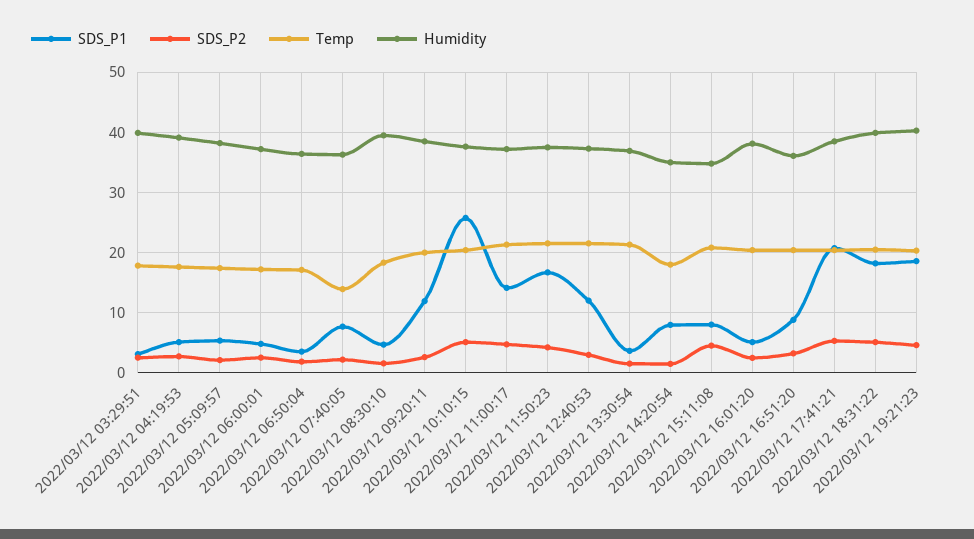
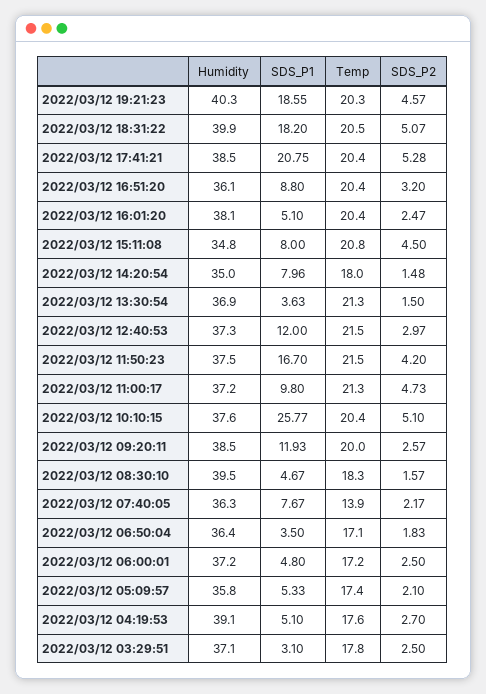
  {
    "SDS_P1": {
      "2022/03/12 03:29:51": 3.1,
      "2022/03/12 04:19:53": 5.1,
      "2022/03/12 05:09:57": 5.33,
      "2022/03/12 06:00:01": 4.8,
      "2022/03/12 06:50:04": 3.5,
      "2022/03/12 07:40:05": 7.67,
      "2022/03/12 08:30:10": 4.67,
      "2022/03/12 09:20:11": 11.93,
      "2022/03/12 10:10:15": 25.77,
-     "2022/03/12 11:00:17": 14,
+     "2022/03/12 11:00:17": 9.8,
      "2022/03/12 11:50:23": 16.7,
      "2022/03/12 12:40:53": 12,
      "2022/03/12 13:30:54": 3.63,
      "2022/03/12 14:20:54": 7.96,
      "2022/03/12 15:11:08": 8,
      "2022/03/12 16:01:20": 5.1,
      "2022/03/12 16:51:20": 8.8,
      "2022/03/12 17:41:21": 20.75,
      "2022/03/12 18:31:22": 18.2,
      "2022/03/12 19:21:23": 18.55
    },
    "SDS_P2": {
      "2022/03/12 03:29:51": 2.5,
      "2022/03/12 04:19:53": 2.7,
      "2022/03/12 05:09:57": 2.1,
      "2022/03/12 06:00:01": 2.5,
      "2022/03/12 06:50:04": 1.83,
      "2022/03/12 07:40:05": 2.17,
      "2022/03/12 08:30:10": 1.57,
      "2022/03/12 09:20:11": 2.57,
      "2022/03/12 10:10:15": 5.1,
      "2022/03/12 11:00:17": 4.73,
      "2022/03/12 11:50:23": 4.2,
      "2022/03/12 12:40:53": 2.97,
      "2022/03/12 13:30:54": 1.5,
      "2022/03/12 14:20:54": 1.48,
      "2022/03/12 15:11:08": 4.5,
      "2022/03/12 16:01:20": 2.47,
      "2022/03/12 16:51:20": 3.2,
      "2022/03/12 17:41:21": 5.28,
      "2022/03/12 18:31:22": 5.07,
      "2022/03/12 19:21:23": 4.57
    },
    "Temp": {
      "2022/03/12 03:29:51": 17.8,
      "2022/03/12 04:19:53": 17.6,
      "2022/03/12 05:09:57": 17.4,
      "2022/03/12 06:00:01": 17.2,
      "2022/03/12 06:50:04": 17.1,
      "2022/03/12 07:40:05": 13.9,
      "2022/03/12 08:30:10": 18.3,
      "2022/03/12 09:20:11": 20,
      "2022/03/12 10:10:15": 20.4,
      "2022/03/12 11:00:17": 21.3,
      "2022/03/12 11:50:23": 21.5,
      "2022/03/12 12:40:53": 21.5,
      "2022/03/12 13:30:54": 21.3,
      "2022/03/12 14:20:54": 18,
      "2022/03/12 15:11:08": 20.8,
      "2022/03/12 16:01:20": 20.4,
      "2022/03/12 16:51:20": 20.4,
      "2022/03/12 17:41:21": 20.4,
      "2022/03/12 18:31:22": 20.5,
      "2022/03/12 19:21:23": 20.3
    },
    "Humidity": {
-     "2022/03/12 03:29:51": 40,
+     "2022/03/12 03:29:51": 37.1,
      "2022/03/12 04:19:53": 39.1,
-     "2022/03/12 05:09:57": 38,
+     "2022/03/12 05:09:57": 35.8,
      "2022/03/12 06:00:01": 37.2,
      "2022/03/12 06:50:04": 36.4,
      "2022/03/12 07:40:05": 36.3,
      "2022/03/12 08:30:10": 39.5,
      "2022/03/12 09:20:11": 38.5,
      "2022/03/12 10:10:15": 37.6,
      "2022/03/12 11:00:17": 37.2,
      "2022/03/12 11:50:23": 37.5,
      "2022/03/12 12:40:53": 37.3,
      "2022/03/12 13:30:54": 36.9,
      "2022/03/12 14:20:54": 35,
      "2022/03/12 15:11:08": 34.8,
      "2022/03/12 16:01:20": 38.1,
      "2022/03/12 16:51:20": 36.1,
      "2022/03/12 17:41:21": 38.5,
      "2022/03/12 18:31:22": 39.9,
      "2022/03/12 19:21:23": 40.3
    }
  }

